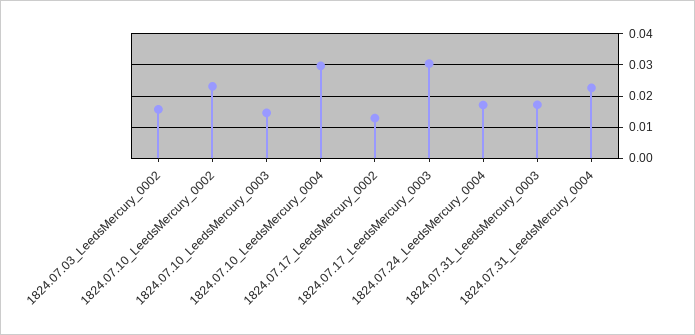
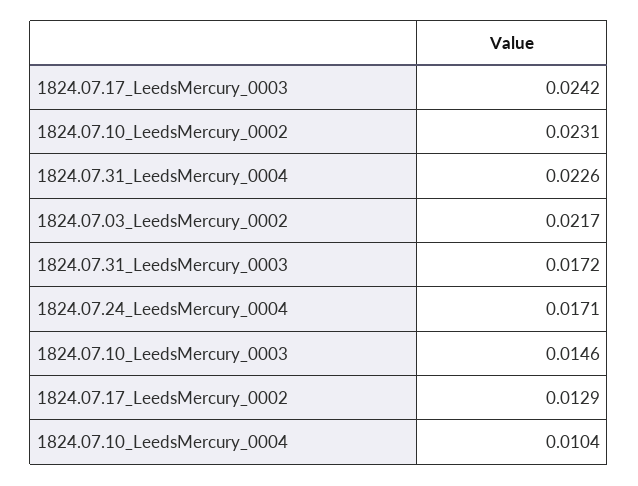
  {
-   "1824.07.03_LeedsMercury_0002": 0.016,
+   "1824.07.03_LeedsMercury_0002": 0.0217,
    "1824.07.10_LeedsMercury_0002": 0.0231,
    "1824.07.10_LeedsMercury_0003": 0.0146,
-   "1824.07.10_LeedsMercury_0004": 0.03,
+   "1824.07.10_LeedsMercury_0004": 0.0104,
    "1824.07.17_LeedsMercury_0002": 0.0129,
-   "1824.07.17_LeedsMercury_0003": 0.03,
+   "1824.07.17_LeedsMercury_0003": 0.0242,
    "1824.07.24_LeedsMercury_0004": 0.0171,
    "1824.07.31_LeedsMercury_0003": 0.0172,
    "1824.07.31_LeedsMercury_0004": 0.0226
  }

